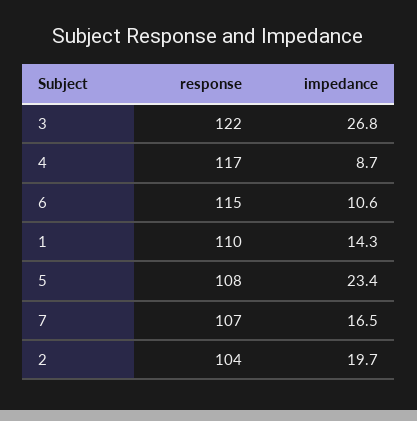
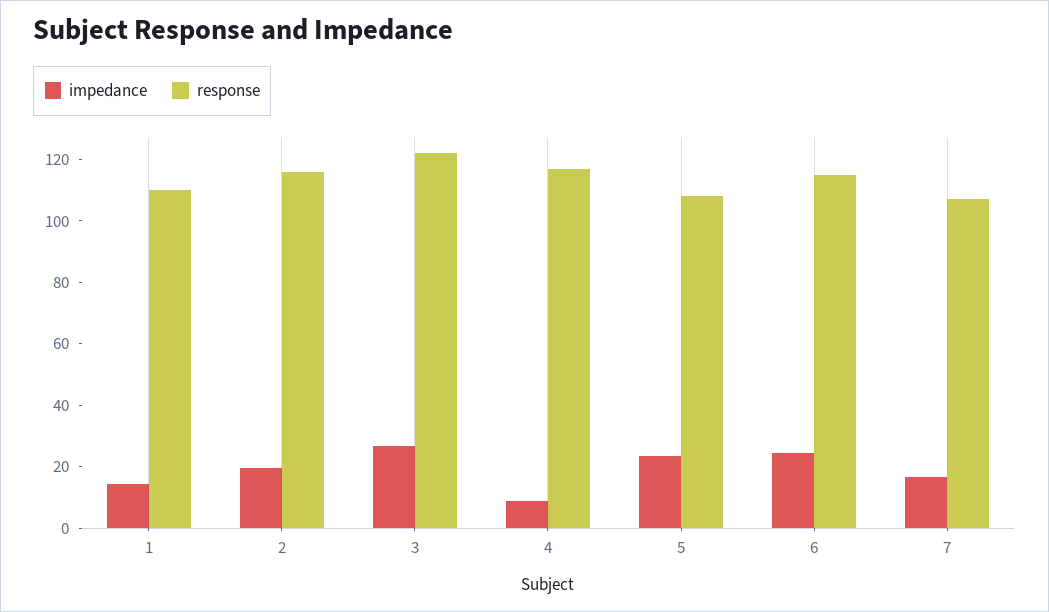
  {
    "response": {
      "3": 122,
      "4": 117,
      "6": 115,
      "1": 110,
      "5": 108,
      "7": 107,
-     "2": 104
+     "2": 115
    },
    "impedance": {
      "3": 26.8,
      "4": 8.7,
-     "6": 10.6,
+     "6": 25,
      "1": 14.3,
      "5": 23.4,
      "7": 16.5,
      "2": 19.7
    }
  }

